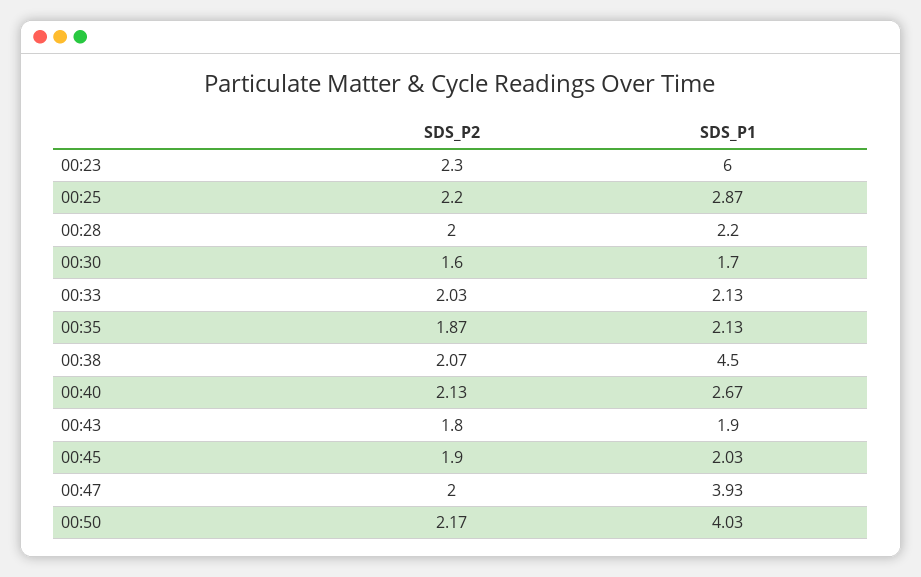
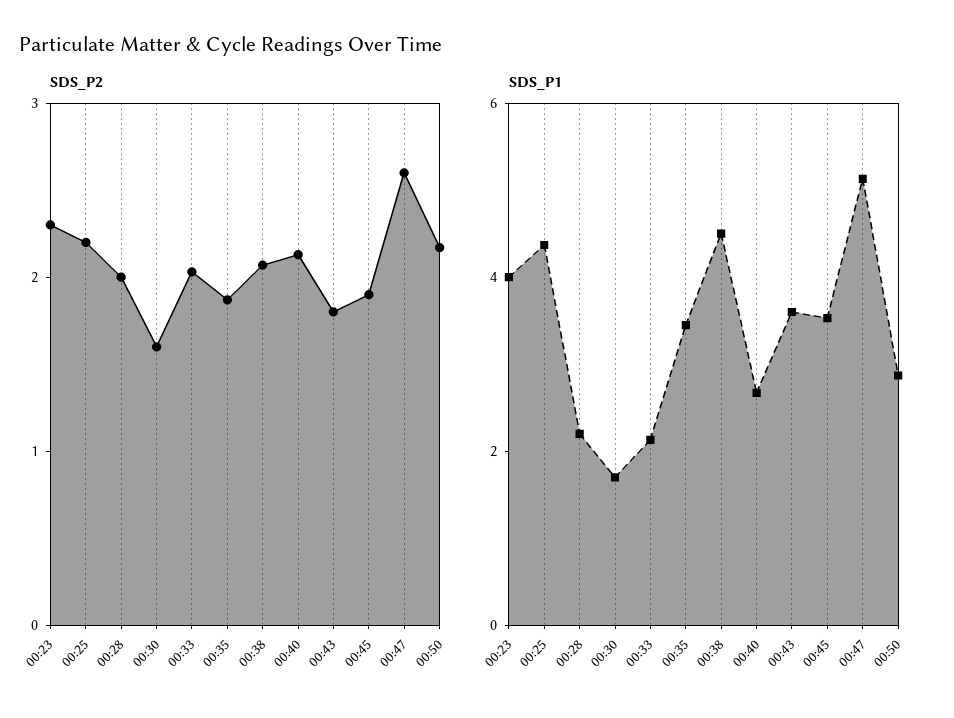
  {
    "SDS_P2": {
      "00:23": 2.3,
      "00:25": 2.2,
      "00:28": 2,
      "00:30": 1.6,
      "00:33": 2.03,
      "00:35": 1.87,
      "00:38": 2.07,
      "00:40": 2.13,
      "00:43": 1.8,
      "00:45": 1.9,
-     "00:47": 2,
+     "00:47": 2.6,
      "00:50": 2.17
    },
    "SDS_P1": {
-     "00:23": 6,
+     "00:23": 4,
-     "00:25": 2.87,
+     "00:25": 4.5,
      "00:28": 2.2,
      "00:30": 1.7,
      "00:33": 2.13,
-     "00:35": 2.13,
+     "00:35": 3.5,
      "00:38": 4.5,
      "00:40": 2.67,
-     "00:43": 1.9,
+     "00:43": 3.5,
-     "00:45": 2.03,
+     "00:45": 3.5,
-     "00:47": 3.93,
+     "00:47": 5,
-     "00:50": 4.03
+     "00:50": 3
    }
  }

